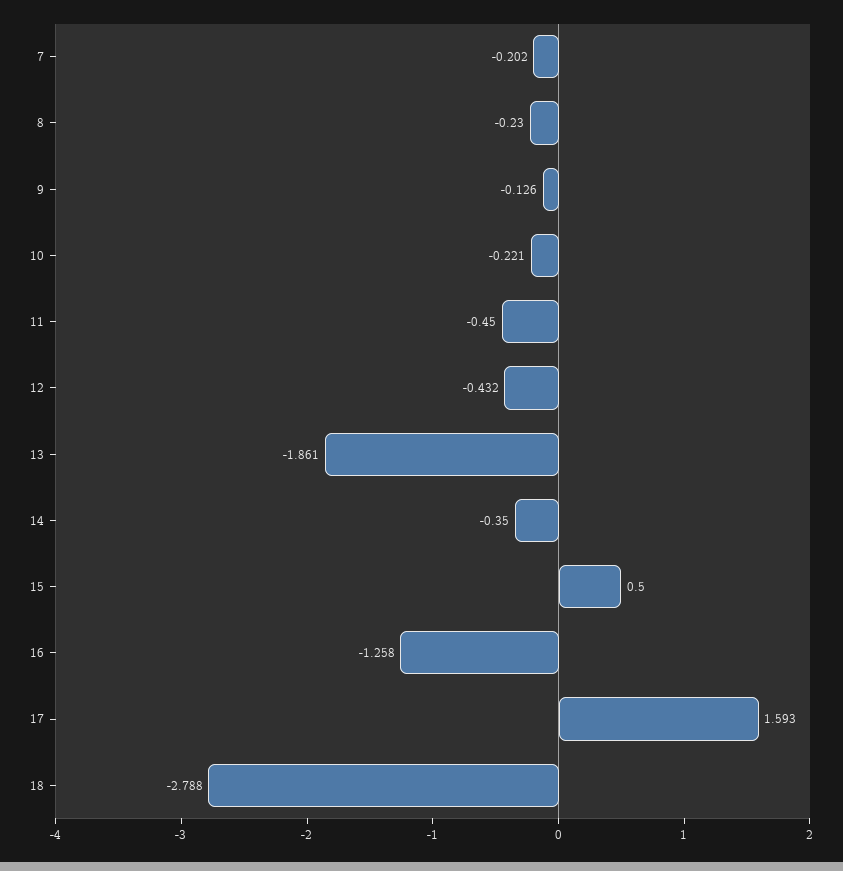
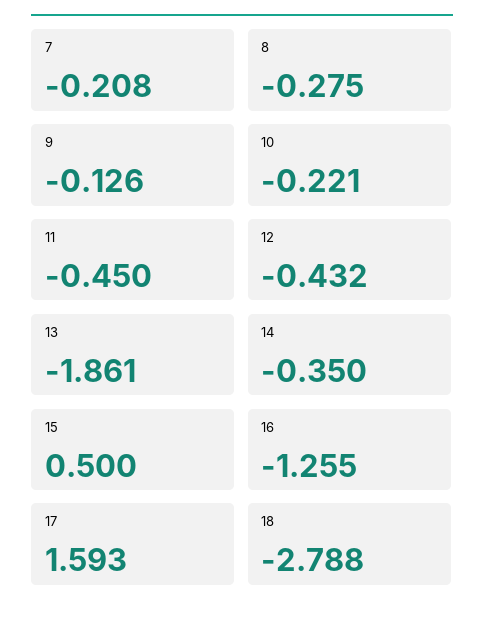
  {
-   "7": -0.202,
+   "7": -0.208,
-   "8": -0.23,
+   "8": -0.275,
    "9": -0.126,
    "10": -0.221,
    "11": -0.45,
    "12": -0.432,
    "13": -1.861,
    "14": -0.35,
    "15": 0.5,
-   "16": -1.258,
+   "16": -1.255,
    "17": 1.593,
    "18": -2.788
  }

